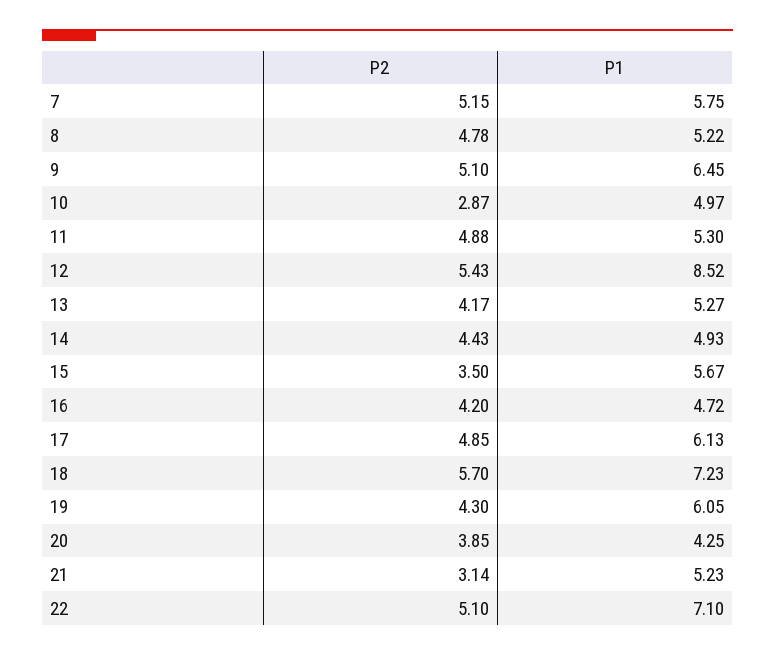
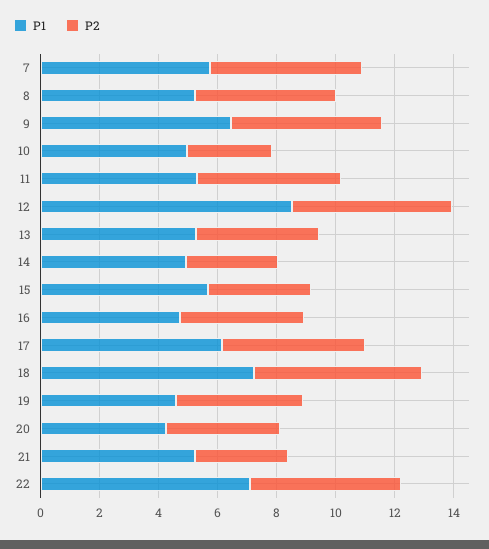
  {
    "P2": {
      "7": 5.15,
      "8": 4.78,
      "9": 5.1,
      "10": 2.87,
      "11": 4.88,
      "12": 5.43,
      "13": 4.17,
-     "14": 4.43,
+     "14": 3,
      "15": 3.5,
      "16": 4.2,
      "17": 4.85,
      "18": 5.7,
      "19": 4.3,
      "20": 3.85,
      "21": 3.14,
      "22": 5.1
    },
    "P1": {
      "7": 5.75,
      "8": 5.22,
      "9": 6.45,
      "10": 4.97,
      "11": 5.3,
      "12": 8.52,
      "13": 5.27,
      "14": 4.93,
      "15": 5.67,
      "16": 4.72,
      "17": 6.13,
      "18": 7.23,
-     "19": 6.05,
+     "19": 4.5,
      "20": 4.25,
      "21": 5.23,
      "22": 7.1
    }
  }

